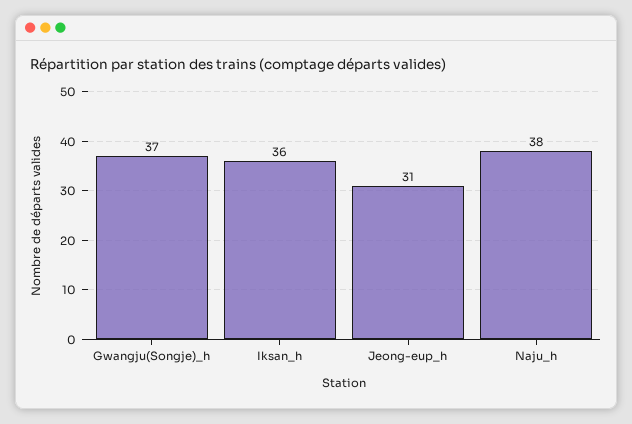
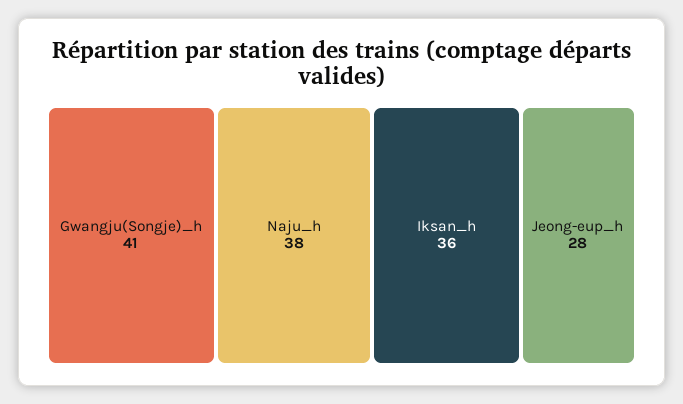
  {
-   "Gwangju(Songje)_h": 37,
+   "Gwangju(Songje)_h": 41,
    "Iksan_h": 36,
-   "Jeong-eup_h": 31,
+   "Jeong-eup_h": 28,
    "Naju_h": 38
  }

